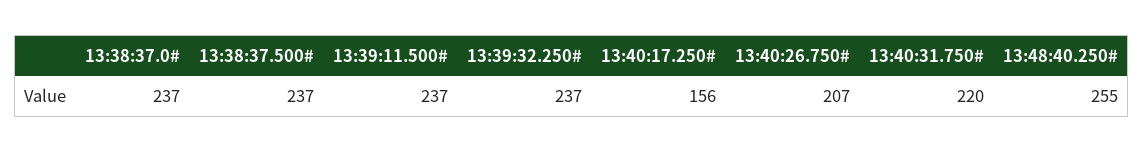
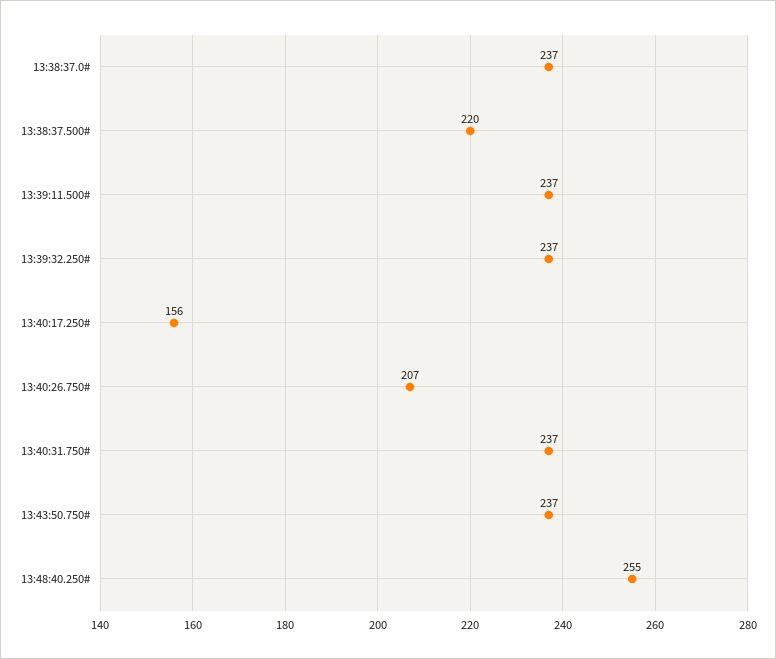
  {
    "13:38:37.0#": 237,
-   "13:38:37.500#": 237,
+   "13:38:37.500#": 220,
    "13:39:11.500#": 237,
    "13:39:32.250#": 237,
    "13:40:17.250#": 156,
    "13:40:26.750#": 207,
-   "13:40:31.750#": 220,
+   "13:40:31.750#": 237,
-   "13:48:40.250#": 255
+   "13:48:40.250#": 255,
+   "13:43:50.750#": 237
  }

